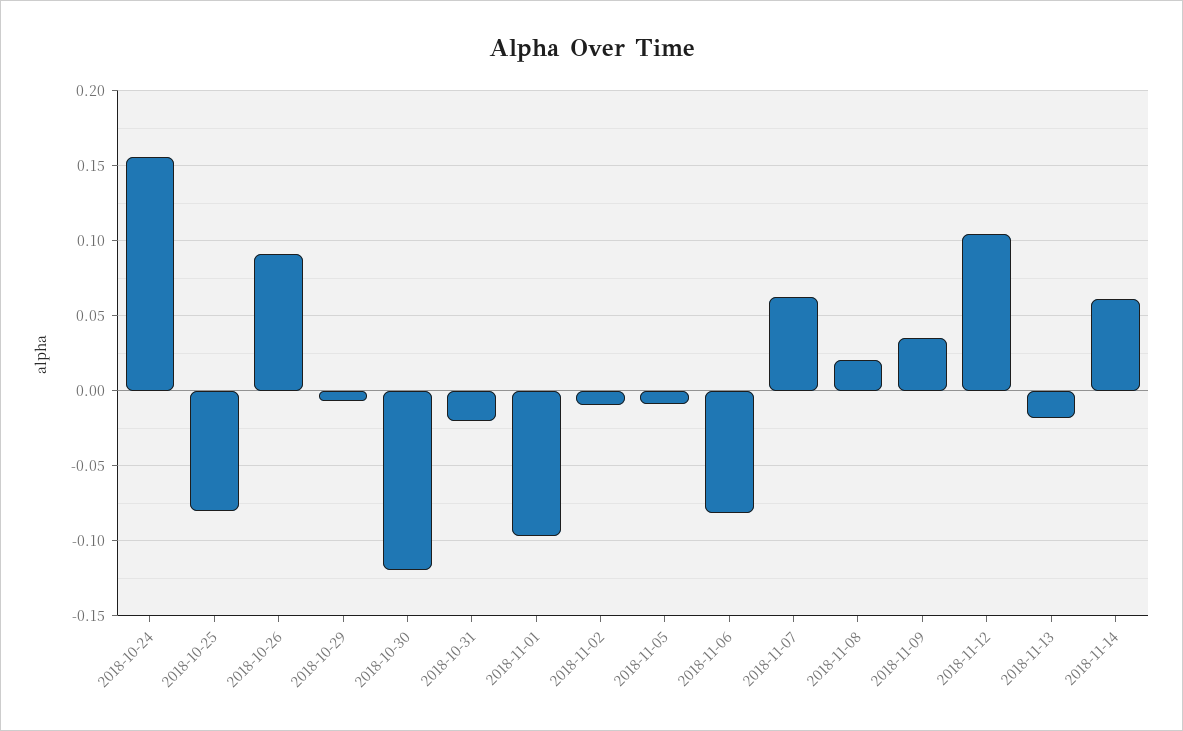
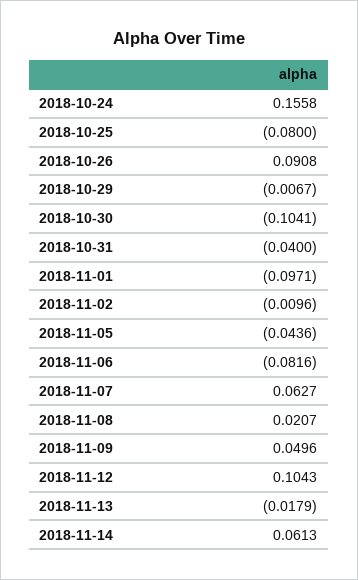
  {
    "2018-10-24": 0.1558,
    "2018-10-25": -0.08,
    "2018-10-26": 0.0908,
    "2018-10-29": -0.0067,
-   "2018-10-30": -0.12,
+   "2018-10-30": -0.1041,
-   "2018-10-31": -0.02,
+   "2018-10-31": -0.04,
    "2018-11-01": -0.0971,
    "2018-11-02": -0.0096,
-   "2018-11-05": -0.01,
+   "2018-11-05": -0.0436,
    "2018-11-06": -0.0816,
    "2018-11-07": 0.0627,
    "2018-11-08": 0.0207,
-   "2018-11-09": 0.035,
+   "2018-11-09": 0.0496,
    "2018-11-12": 0.1043,
    "2018-11-13": -0.0179,
    "2018-11-14": 0.0613
  }

